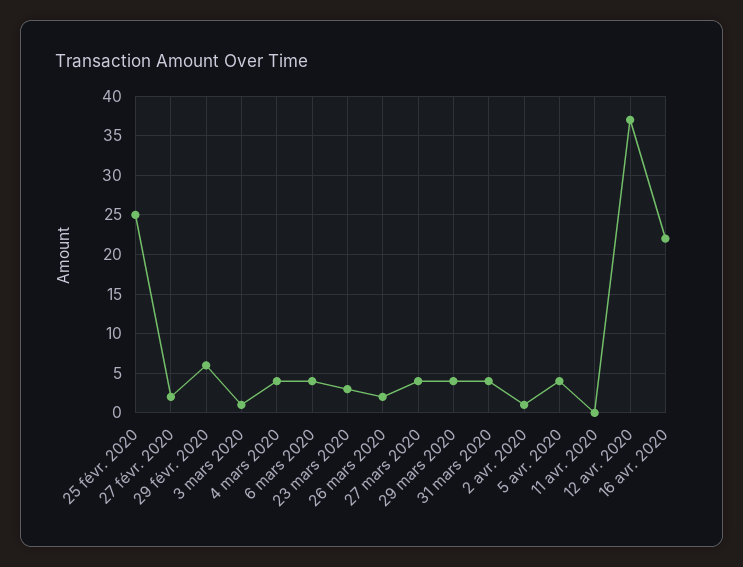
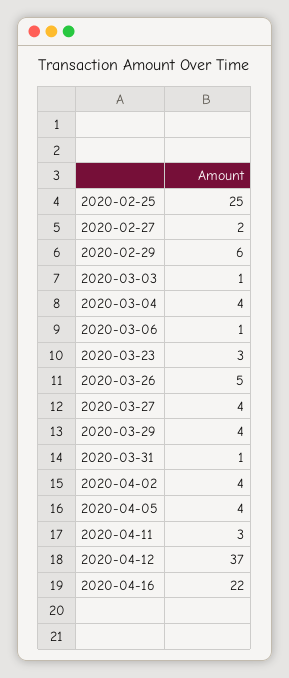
  {
    "25 févr. 2020": 25,
    "27 févr. 2020": 2,
    "29 févr. 2020": 6,
    "3 mars 2020": 1,
    "4 mars 2020": 4,
-   "6 mars 2020": 4,
+   "6 mars 2020": 1,
    "23 mars 2020": 3,
-   "26 mars 2020": 2,
+   "26 mars 2020": 5,
    "27 mars 2020": 4,
    "29 mars 2020": 4,
-   "31 mars 2020": 4,
+   "31 mars 2020": 1,
-   "2 avr. 2020": 1,
+   "2 avr. 2020": 4,
    "5 avr. 2020": 4,
-   "11 avr. 2020": 0,
+   "11 avr. 2020": 3,
    "12 avr. 2020": 37,
    "16 avr. 2020": 22
  }

